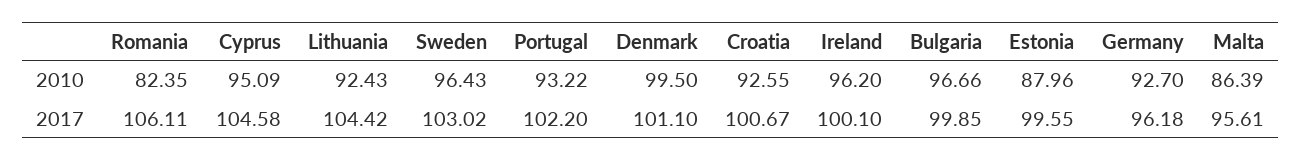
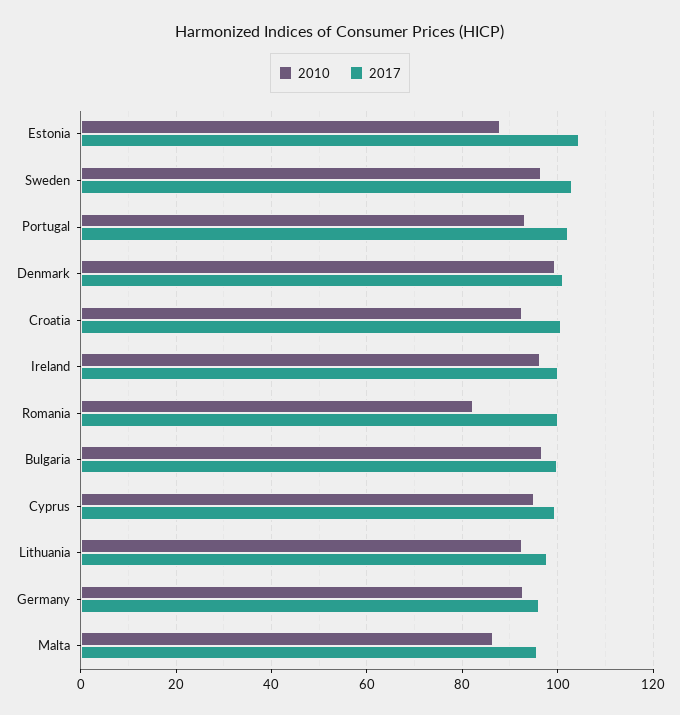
  {
    "2010": {
      "Romania": 82.35,
      "Cyprus": 95.09,
      "Lithuania": 92.43,
      "Sweden": 96.43,
      "Portugal": 93.22,
      "Denmark": 99.5,
      "Croatia": 92.55,
      "Ireland": 96.2,
      "Bulgaria": 96.66,
      "Estonia": 87.96,
      "Germany": 92.7,
      "Malta": 86.39
    },
    "2017": {
-     "Romania": 106.11,
+     "Romania": 100,
-     "Cyprus": 104.58,
+     "Cyprus": 100,
-     "Lithuania": 104.42,
+     "Lithuania": 98,
      "Sweden": 103.02,
      "Portugal": 102.2,
      "Denmark": 101.1,
      "Croatia": 100.67,
      "Ireland": 100.1,
      "Bulgaria": 99.85,
-     "Estonia": 99.55,
+     "Estonia": 104,
      "Germany": 96.18,
      "Malta": 95.61
    }
  }

